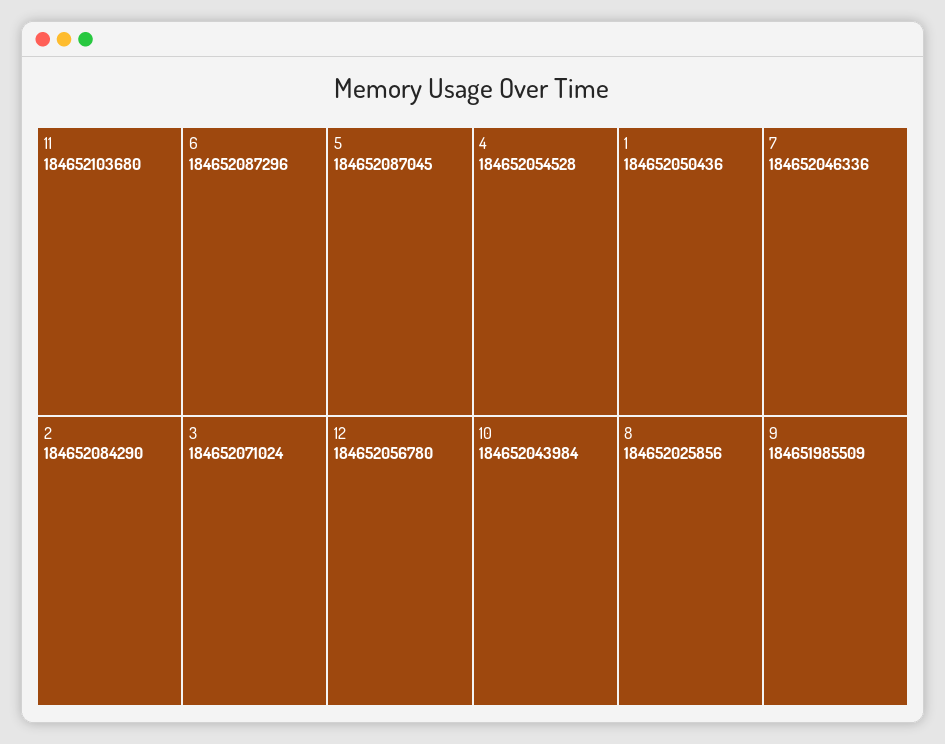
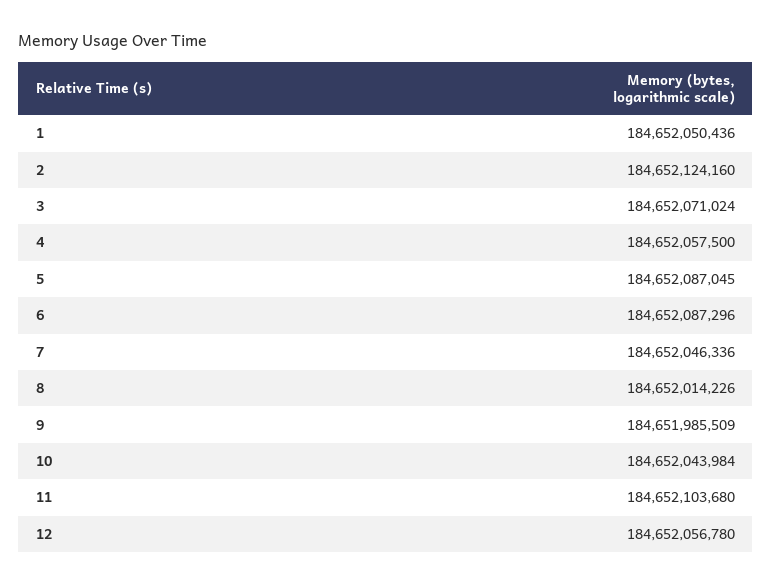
  {
    "11": 184652103680,
    "6": 184652087296,
    "5": 184652087045,
-   "2": 184652084290,
+   "2": 184652124160,
    "3": 184652071024,
    "12": 184652056780,
-   "4": 184652054528,
+   "4": 184652057500,
    "1": 184652050436,
    "7": 184652046336,
    "10": 184652043984,
-   "8": 184652025856,
+   "8": 184652014226,
    "9": 184651985509
  }

